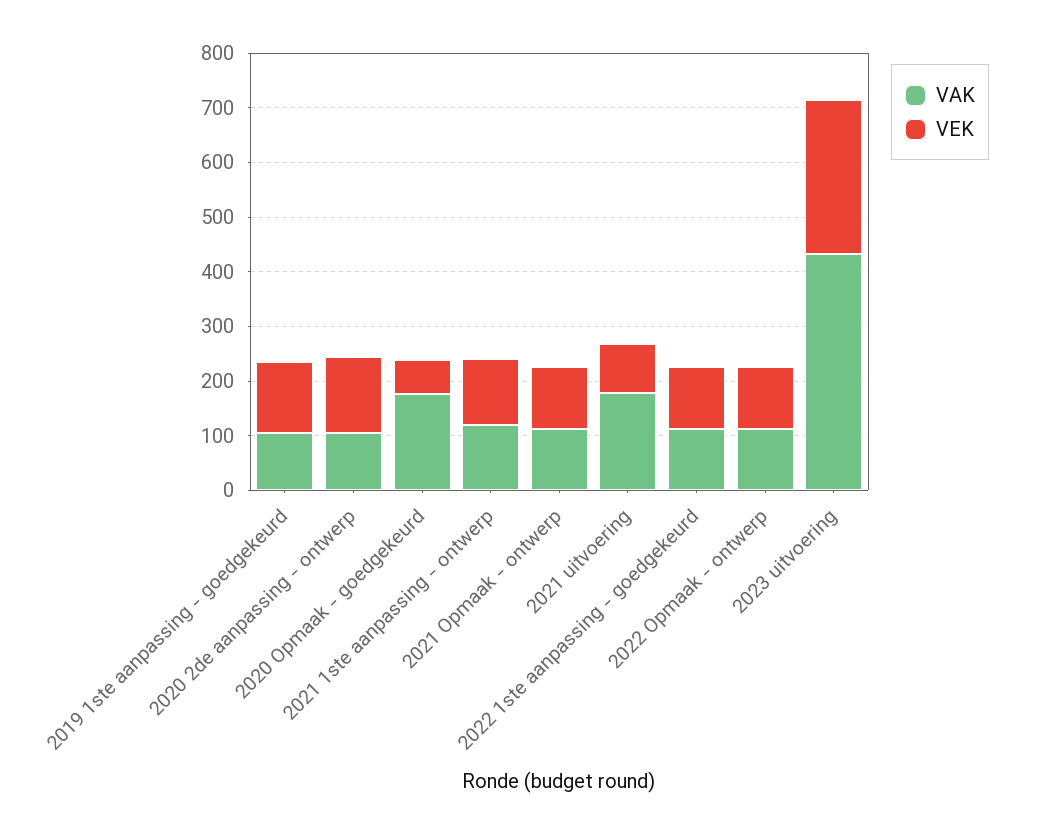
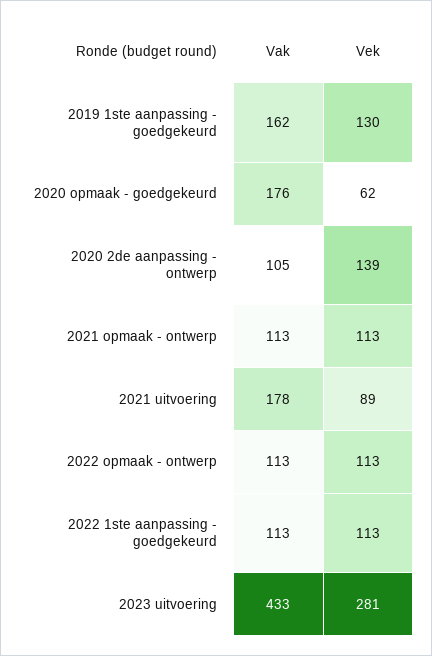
  {
    "VAK": {
-     "2019 1ste aanpassing - goedgekeurd": 100,
+     "2019 1ste aanpassing - goedgekeurd": 162,
      "2020 2de aanpassing - ontwerp": 105,
      "2020 Opmaak - goedgekeurd": 176,
-     "2021 1ste aanpassing - ontwerp": 120,
      "2021 Opmaak - ontwerp": 113,
      "2021 uitvoering": 178,
      "2022 1ste aanpassing - goedgekeurd": 113,
      "2022 Opmaak - ontwerp": 113,
      "2023 uitvoering": 433
    },
    "VEK": {
      "2019 1ste aanpassing - goedgekeurd": 130,
      "2020 2de aanpassing - ontwerp": 139,
      "2020 Opmaak - goedgekeurd": 62,
-     "2021 1ste aanpassing - ontwerp": 120,
      "2021 Opmaak - ontwerp": 113,
      "2021 uitvoering": 89,
      "2022 1ste aanpassing - goedgekeurd": 113,
      "2022 Opmaak - ontwerp": 113,
      "2023 uitvoering": 281
    }
  }

